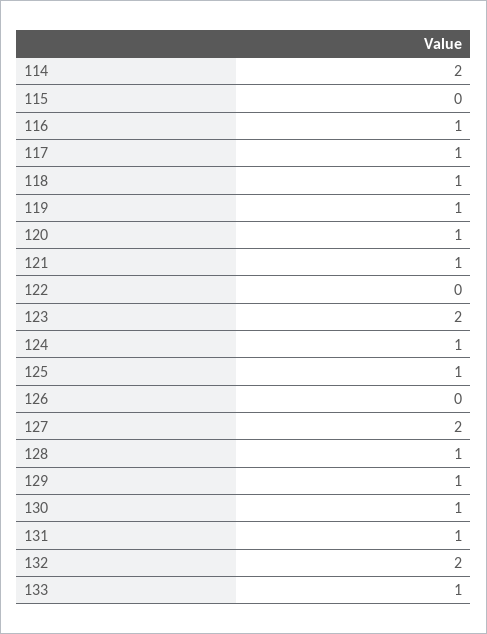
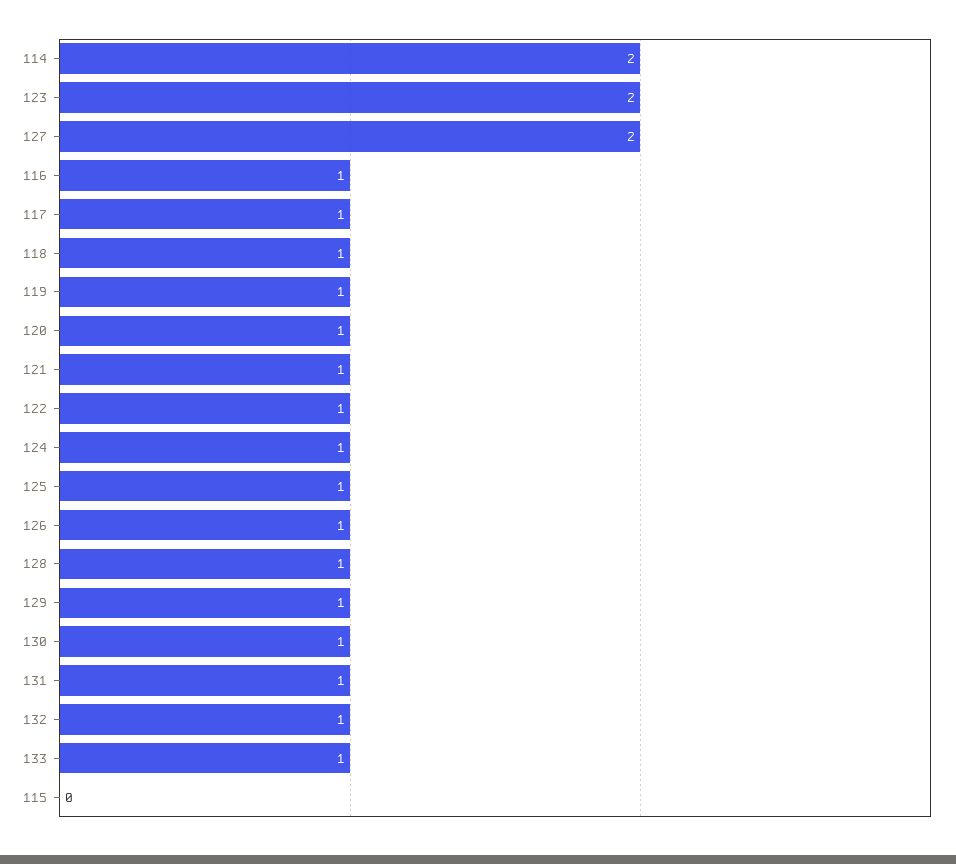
  {
    "114": 2,
    "115": 0,
    "116": 1,
    "117": 1,
    "118": 1,
    "119": 1,
    "120": 1,
    "121": 1,
-   "122": 0,
+   "122": 1,
    "123": 2,
    "124": 1,
    "125": 1,
-   "126": 0,
+   "126": 1,
    "127": 2,
    "128": 1,
    "129": 1,
    "130": 1,
    "131": 1,
-   "132": 2,
+   "132": 1,
    "133": 1
  }

